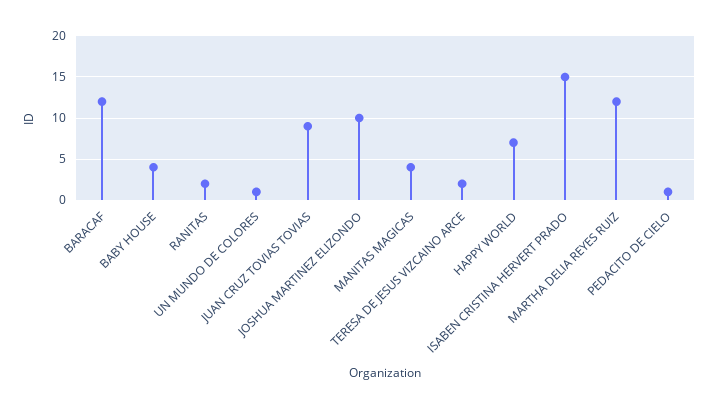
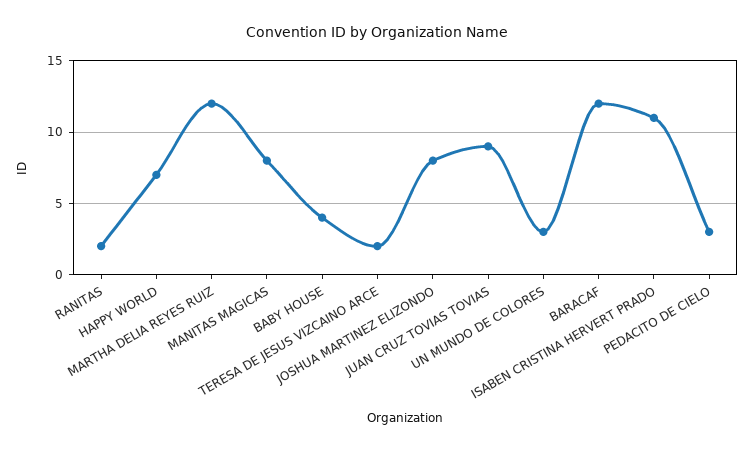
  {
    "BARACAF": 12,
    "BABY HOUSE": 4,
    "RANITAS": 2,
-   "UN MUNDO DE COLORES": 1,
+   "UN MUNDO DE COLORES": 3,
    "JUAN CRUZ TOVIAS TOVIAS": 9,
-   "JOSHUA MARTINEZ ELIZONDO": 10,
+   "JOSHUA MARTINEZ ELIZONDO": 8,
-   "MANITAS MAGICAS": 4,
+   "MANITAS MAGICAS": 8,
    "TERESA DE JESUS VIZCAINO ARCE": 2,
    "HAPPY WORLD": 7,
-   "ISABEN CRISTINA HERVERT PRADO": 15,
+   "ISABEN CRISTINA HERVERT PRADO": 11,
    "MARTHA DELIA REYES RUIZ": 12,
-   "PEDACITO DE CIELO": 1
+   "PEDACITO DE CIELO": 3
  }

